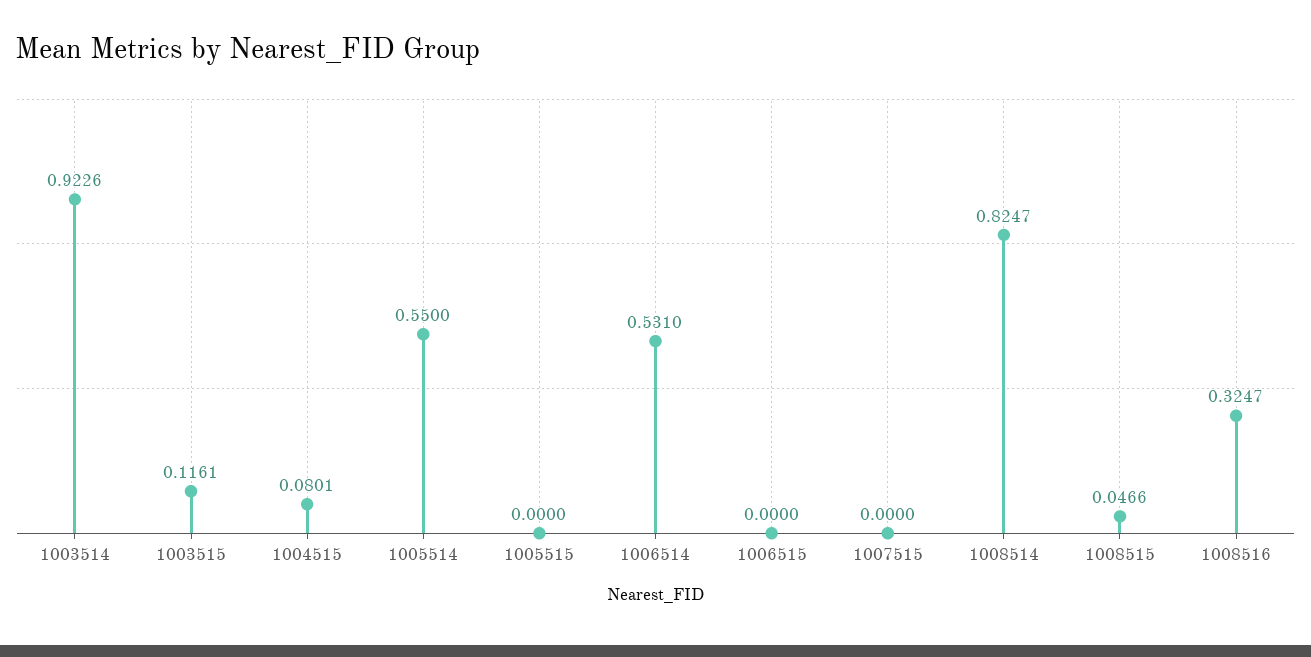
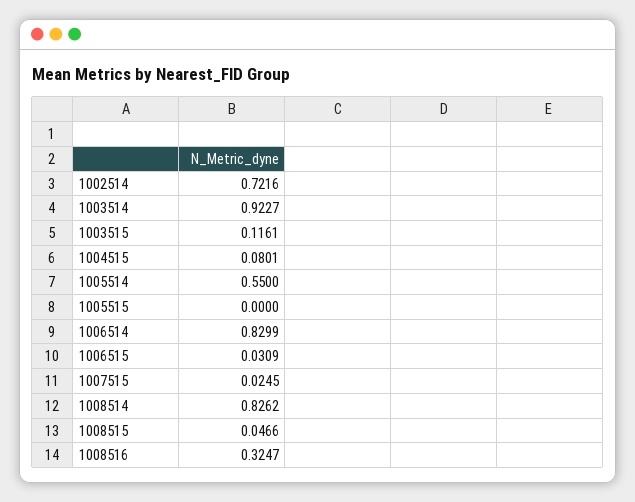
  {
-   "1003514": 0.9226,
+   "1003514": 0.9227,
    "1003515": 0.1161,
    "1004515": 0.0801,
    "1005514": 0.55,
    "1005515": 0,
-   "1006514": 0.531,
+   "1006514": 0.8299,
-   "1006515": 0,
+   "1006515": 0.0309,
-   "1007515": 0,
+   "1007515": 0.0245,
-   "1008514": 0.8247,
+   "1008514": 0.8262,
    "1008515": 0.0466,
-   "1008516": 0.3247
+   "1008516": 0.3247,
+   "1002514": 0.7216
  }

